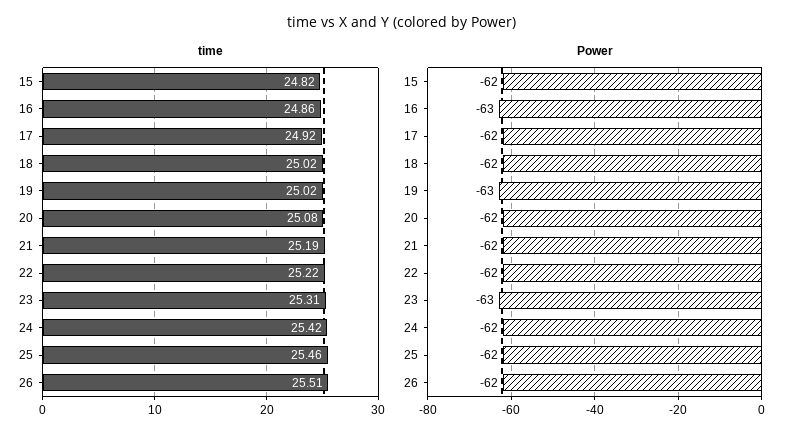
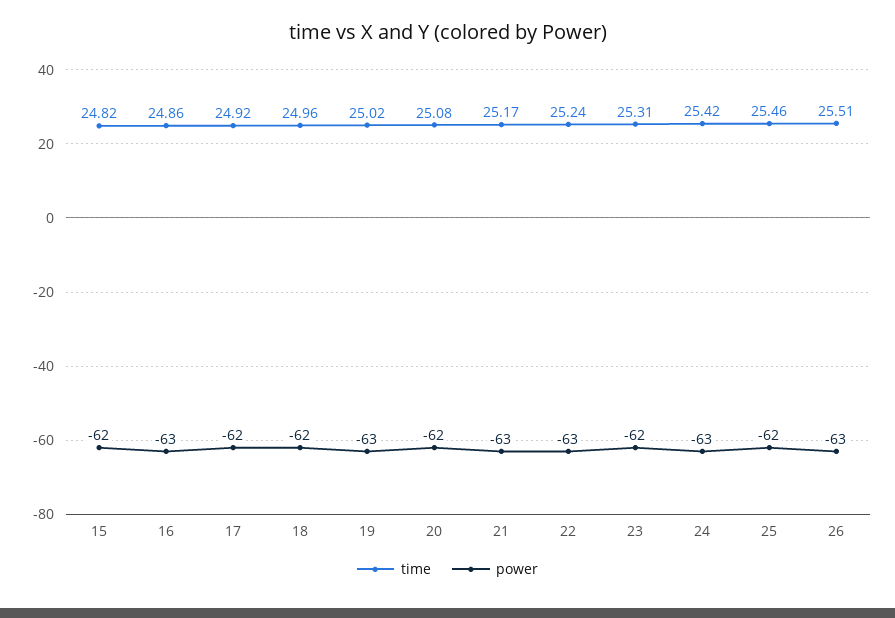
  {
    "time": {
      "15": 24.82,
      "16": 24.86,
      "17": 24.92,
-     "18": 25.02,
+     "18": 24.96,
      "19": 25.02,
      "20": 25.08,
-     "21": 25.19,
+     "21": 25.17,
-     "22": 25.22,
+     "22": 25.24,
      "23": 25.31,
      "24": 25.42,
      "25": 25.46,
      "26": 25.51
    },
    "Power": {
      "15": -62,
      "16": -63,
      "17": -62,
      "18": -62,
      "19": -63,
      "20": -62,
-     "21": -62,
+     "21": -63,
-     "22": -62,
+     "22": -63,
-     "23": -63,
+     "23": -62,
-     "24": -62,
+     "24": -63,
      "25": -62,
-     "26": -62
+     "26": -63
    }
  }

